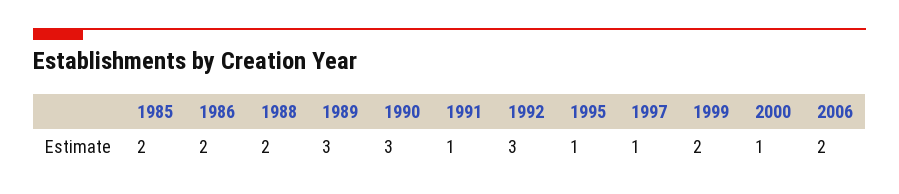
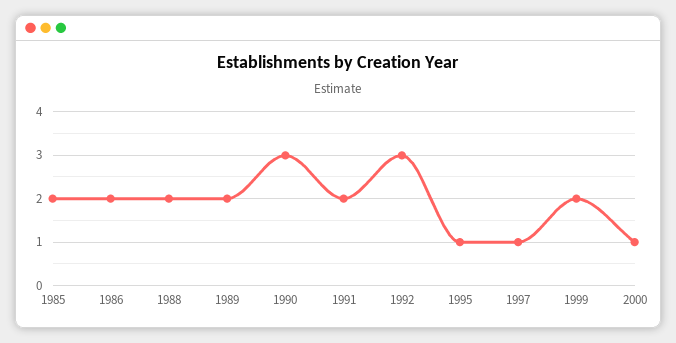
  {
    "1985": 2,
    "1986": 2,
    "1988": 2,
-   "1989": 3,
+   "1989": 2,
    "1990": 3,
-   "1991": 1,
+   "1991": 2,
    "1992": 3,
    "1995": 1,
    "1997": 1,
    "1999": 2,
-   "2000": 1,
+   "2000": 1
-   "2006": 2
  }

